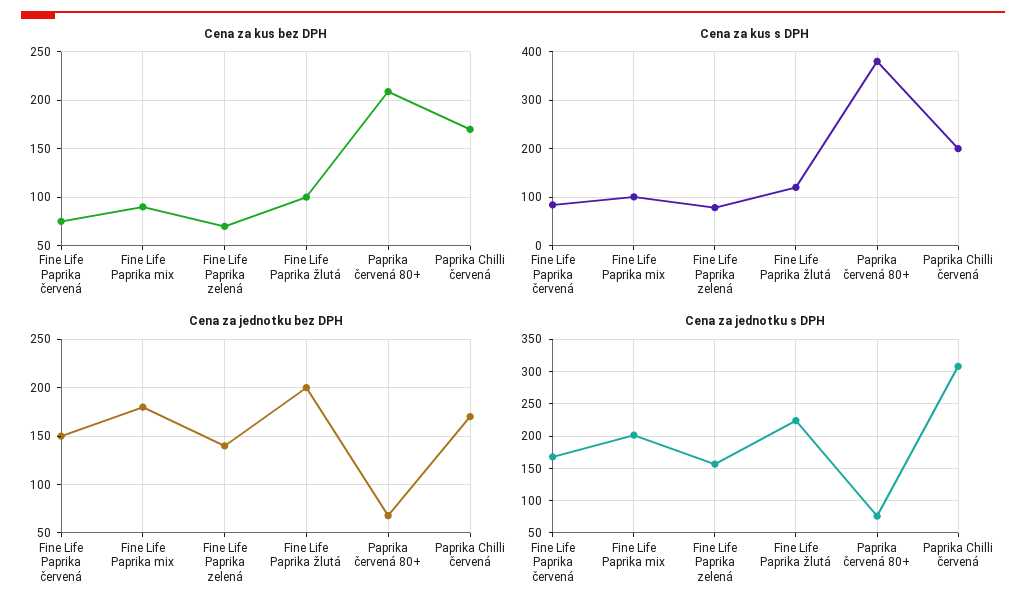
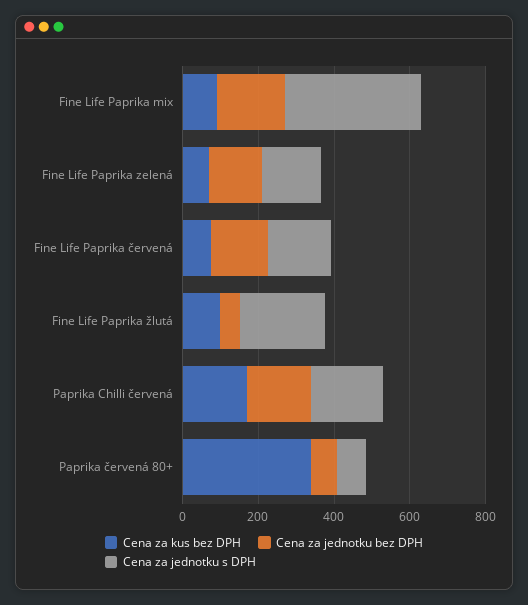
  {
    "Cena za kus bez DPH": {
      "Fine Life Paprika červená": 70,
      "Fine Life Paprika mix": 90,
      "Fine Life Paprika zelená": 70,
      "Fine Life Paprika žlutá": 100,
-     "Paprika červená 80+": 210,
+     "Paprika červená 80+": 350,
      "Paprika Chilli červená": 170
    },
-   "Cena za kus s DPH": {
-     "Fine Life Paprika červená": 80,
-     "Fine Life Paprika mix": 100,
-     "Fine Life Paprika zelená": 80,
-     "Fine Life Paprika žlutá": 120,
-     "Paprika červená 80+": 380,
-     "Paprika Chilli červená": 200
-   },
    "Cena za jednotku bez DPH": {
      "Fine Life Paprika červená": 150,
      "Fine Life Paprika mix": 180,
      "Fine Life Paprika zelená": 140,
-     "Fine Life Paprika žlutá": 200,
+     "Fine Life Paprika žlutá": 50,
      "Paprika červená 80+": 70,
      "Paprika Chilli červená": 170
    },
    "Cena za jednotku s DPH": {
      "Fine Life Paprika červená": 170,
-     "Fine Life Paprika mix": 200,
+     "Fine Life Paprika mix": 350,
      "Fine Life Paprika zelená": 160,
      "Fine Life Paprika žlutá": 220,
      "Paprika červená 80+": 80,
-     "Paprika Chilli červená": 310
+     "Paprika Chilli červená": 200
    }
  }

